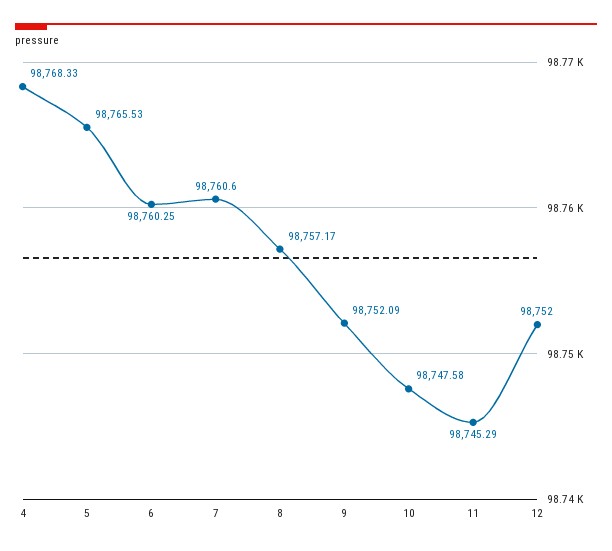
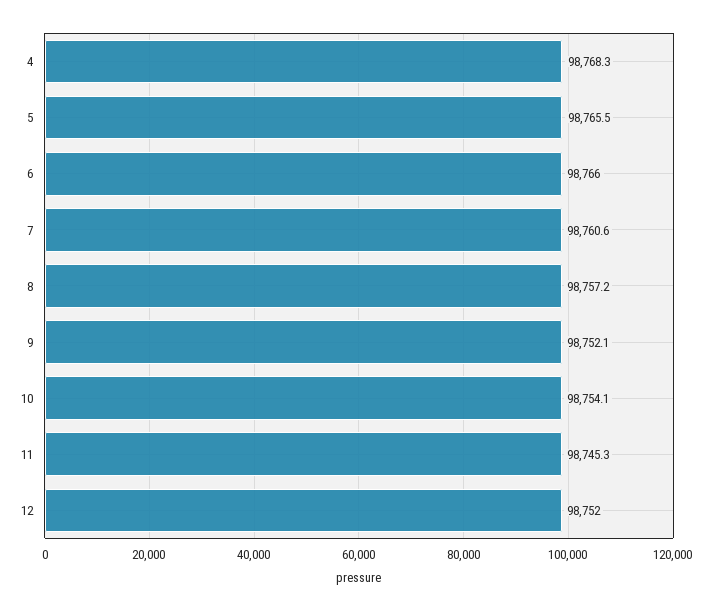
  {
    "4": 98768.33,
    "5": 98765.53,
-   "6": 98760.25,
+   "6": 98766,
    "7": 98760.6,
    "8": 98757.17,
    "9": 98752.09,
-   "10": 98747.58,
+   "10": 98754.1,
    "11": 98745.29,
    "12": 98752
  }

